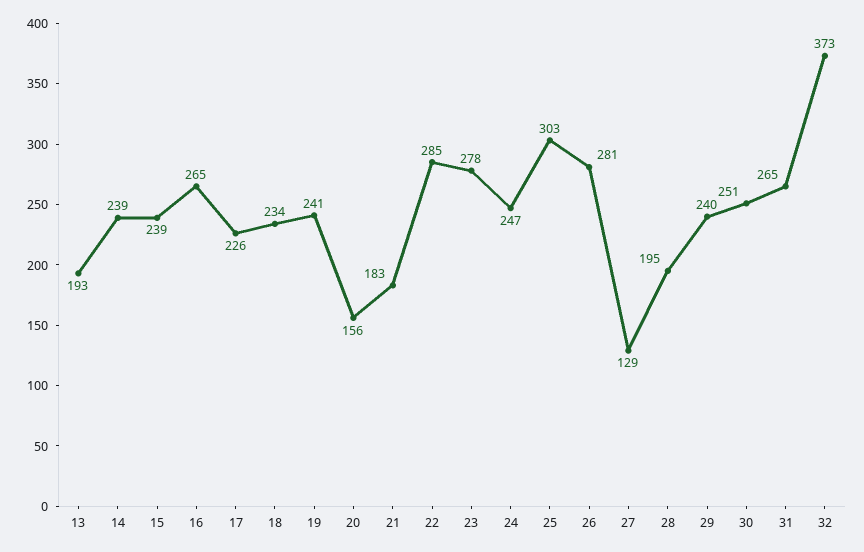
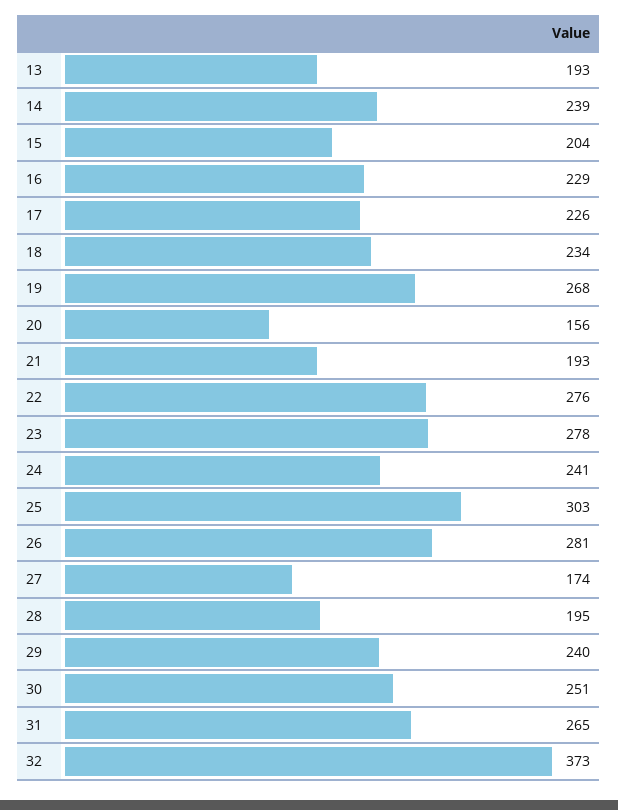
  {
    "13": 193,
    "14": 239,
-   "15": 239,
+   "15": 204,
-   "16": 265,
+   "16": 229,
    "17": 226,
    "18": 234,
-   "19": 241,
+   "19": 268,
    "20": 156,
-   "21": 183,
+   "21": 193,
-   "22": 285,
+   "22": 276,
    "23": 278,
-   "24": 247,
+   "24": 241,
    "25": 303,
    "26": 281,
-   "27": 129,
+   "27": 174,
    "28": 195,
    "29": 240,
    "30": 251,
    "31": 265,
    "32": 373
  }

